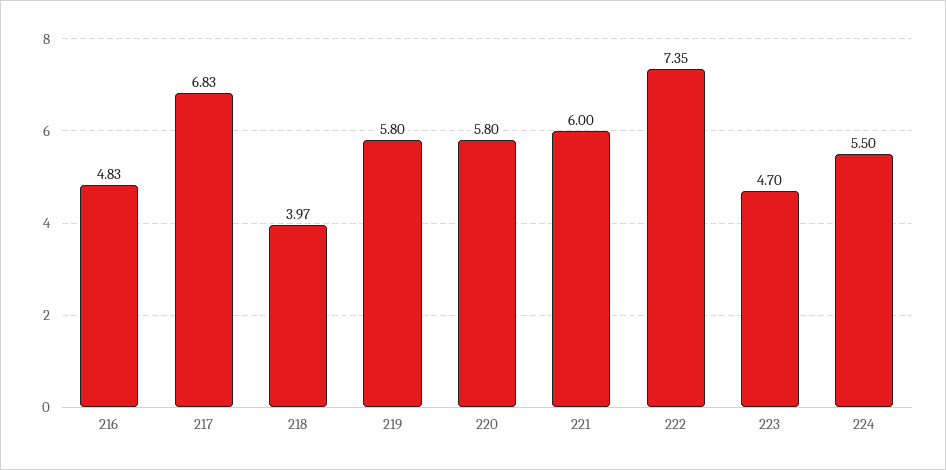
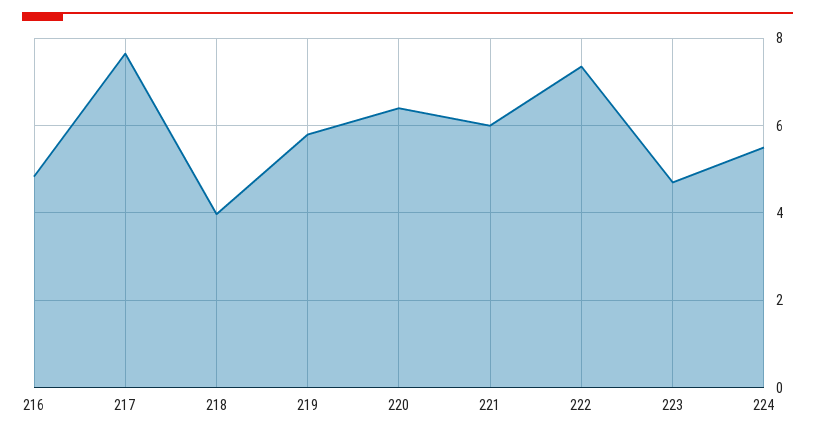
  {
    "216": 4.83,
-   "217": 6.83,
+   "217": 7.6,
    "218": 3.97,
    "219": 5.8,
-   "220": 5.8,
+   "220": 6.4,
    "221": 6,
    "222": 7.35,
    "223": 4.7,
    "224": 5.5
  }

